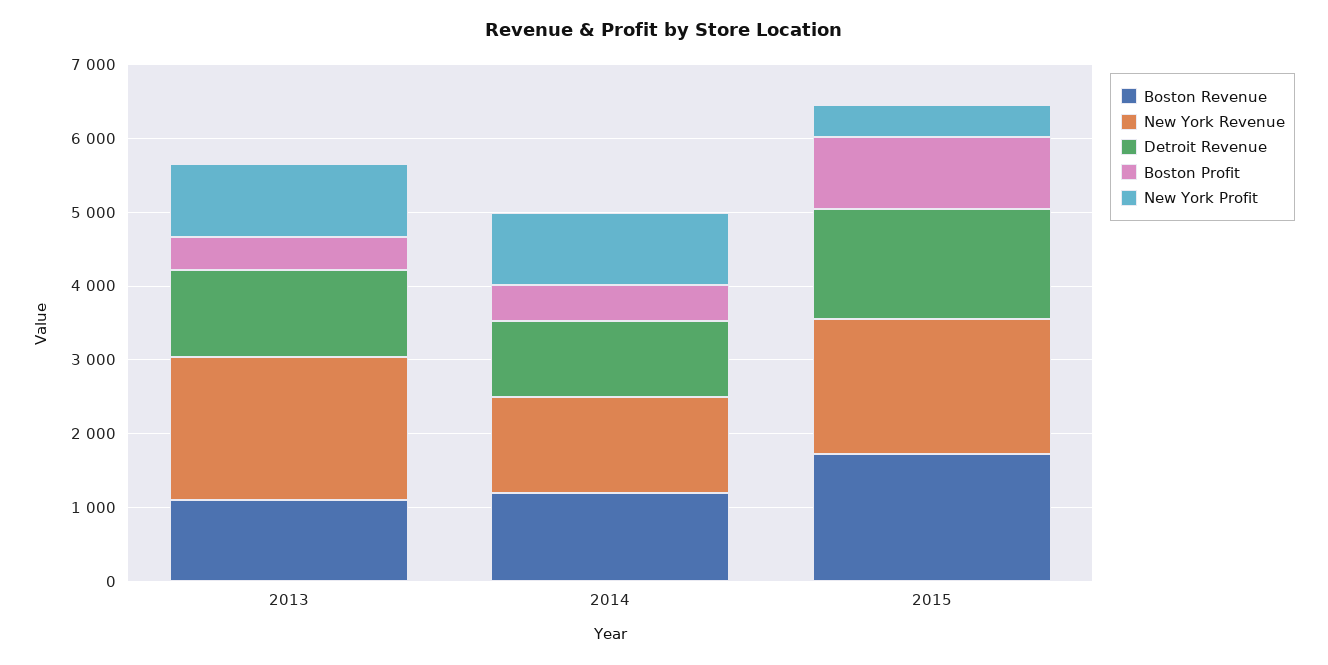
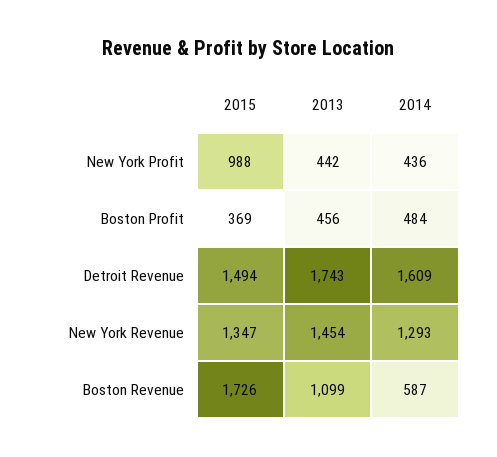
  {
    "Boston Revenue": {
      "2013": 1099,
-     "2014": 1200,
+     "2014": 587,
      "2015": 1726
    },
    "New York Revenue": {
-     "2013": 2000,
+     "2013": 1454,
      "2014": 1293,
-     "2015": 1800
+     "2015": 1347
    },
    "Detroit Revenue": {
-     "2013": 1200,
+     "2013": 1743,
-     "2014": 1000,
+     "2014": 1609,
      "2015": 1494
    },
    "Boston Profit": {
      "2013": 456,
      "2014": 484,
-     "2015": 1000
+     "2015": 369
    },
    "New York Profit": {
-     "2013": 1000,
+     "2013": 442,
-     "2014": 1000,
+     "2014": 436,
-     "2015": 400
+     "2015": 988
    }
  }

